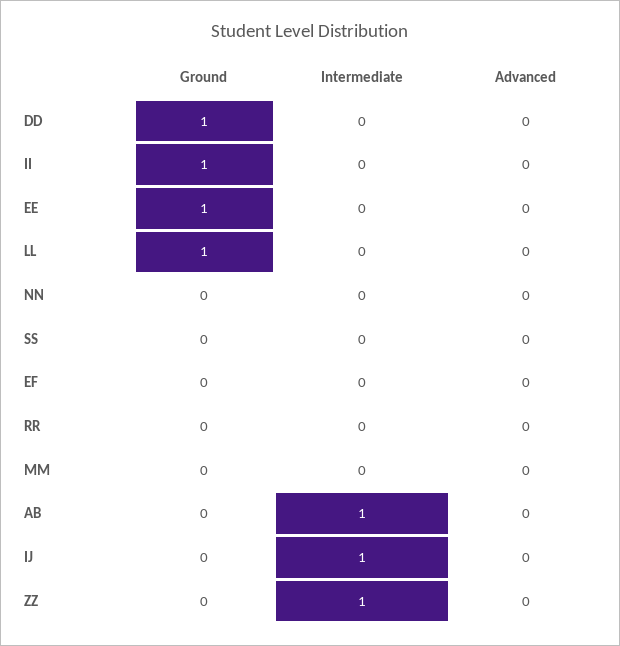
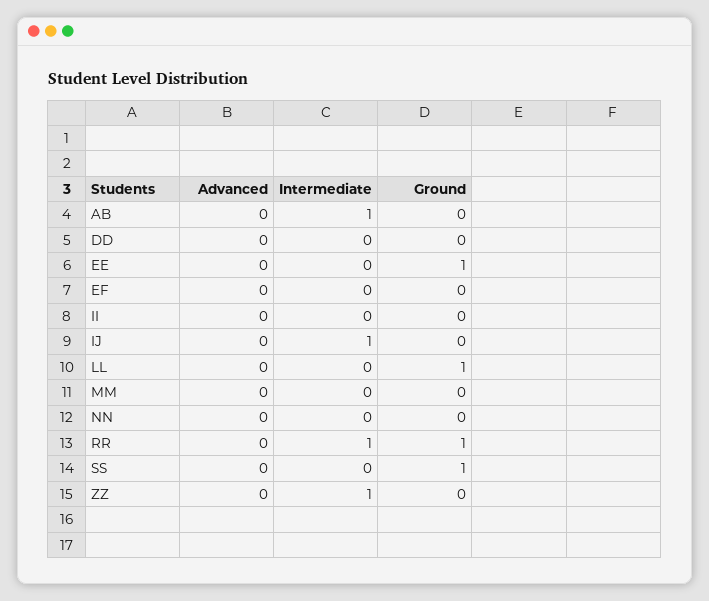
  {
    "Ground": {
-     "DD": 1,
+     "DD": 0,
-     "II": 1,
+     "II": 0,
      "EE": 1,
      "LL": 1,
      "NN": 0,
-     "SS": 0,
+     "SS": 1,
      "EF": 0,
-     "RR": 0,
+     "RR": 1,
      "MM": 0,
      "AB": 0,
      "IJ": 0,
      "ZZ": 0
    },
    "Intermediate": {
      "DD": 0,
      "II": 0,
      "EE": 0,
      "LL": 0,
      "NN": 0,
      "SS": 0,
      "EF": 0,
-     "RR": 0,
+     "RR": 1,
      "MM": 0,
      "AB": 1,
      "IJ": 1,
      "ZZ": 1
    },
    "Advanced": {
      "DD": 0,
      "II": 0,
      "EE": 0,
      "LL": 0,
      "NN": 0,
      "SS": 0,
      "EF": 0,
      "RR": 0,
      "MM": 0,
      "AB": 0,
      "IJ": 0,
      "ZZ": 0
    }
  }

